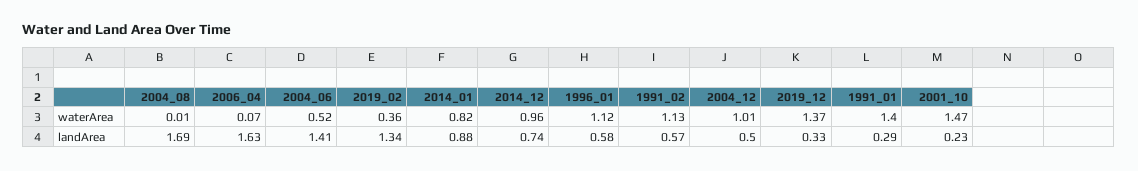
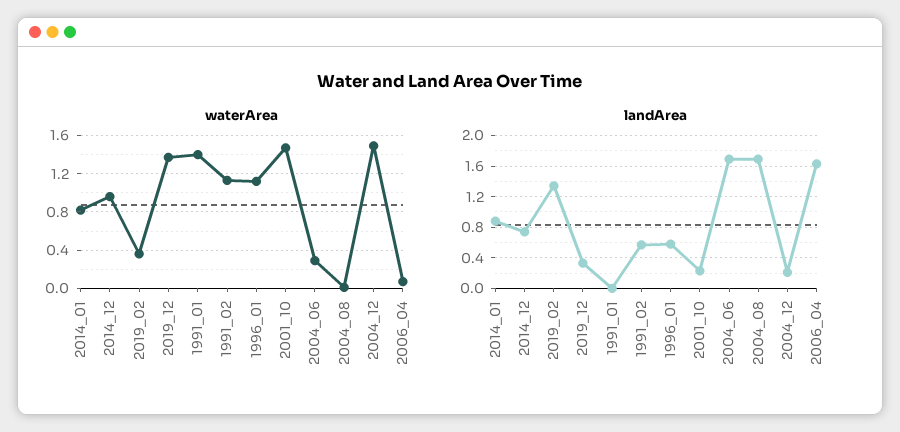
  {
    "waterArea": {
      "2004_08": 0.01,
      "2006_04": 0.07,
-     "2004_06": 0.52,
+     "2004_06": 0.3,
      "2019_02": 0.36,
      "2014_01": 0.82,
      "2014_12": 0.96,
      "1996_01": 1.12,
      "1991_02": 1.13,
-     "2004_12": 1.01,
+     "2004_12": 1.5,
      "2019_12": 1.37,
      "1991_01": 1.4,
      "2001_10": 1.47
    },
    "landArea": {
      "2004_08": 1.69,
      "2006_04": 1.63,
-     "2004_06": 1.41,
+     "2004_06": 1.7,
      "2019_02": 1.34,
      "2014_01": 0.88,
      "2014_12": 0.74,
      "1996_01": 0.58,
      "1991_02": 0.57,
-     "2004_12": 0.5,
+     "2004_12": 0.2,
      "2019_12": 0.33,
-     "1991_01": 0.29,
+     "1991_01": 0,
      "2001_10": 0.23
    }
  }

